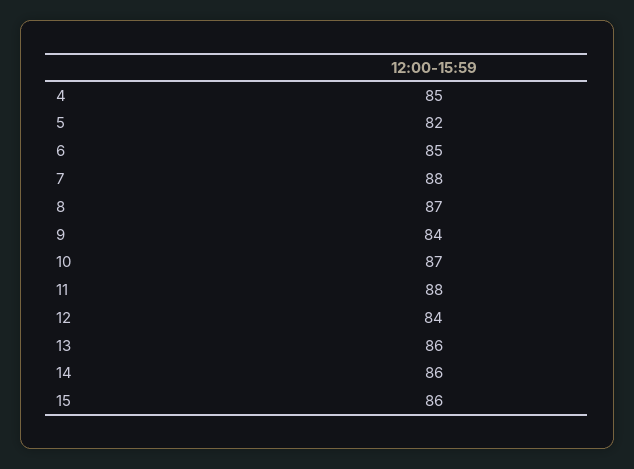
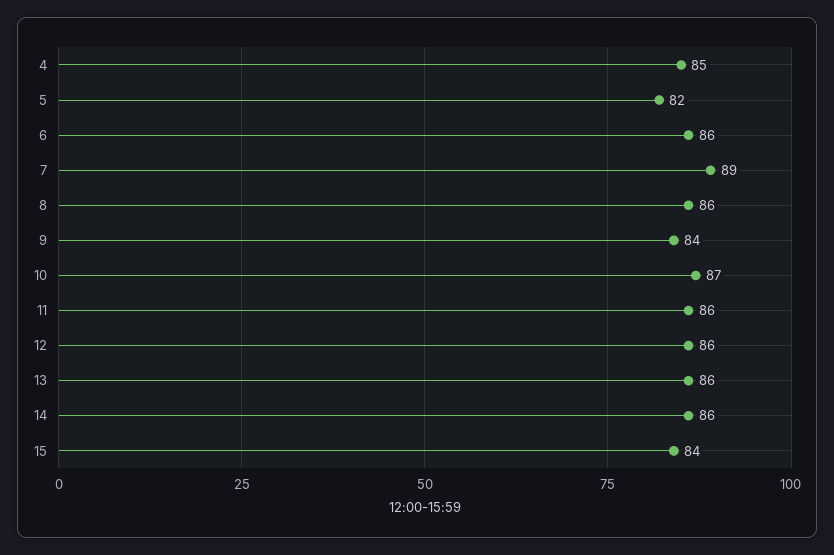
  {
    "4": 85,
    "5": 82,
-   "6": 85,
+   "6": 86,
-   "7": 88,
+   "7": 89,
-   "8": 87,
+   "8": 86,
    "9": 84,
    "10": 87,
-   "11": 88,
+   "11": 86,
-   "12": 84,
+   "12": 86,
    "13": 86,
    "14": 86,
-   "15": 86
+   "15": 84
  }

